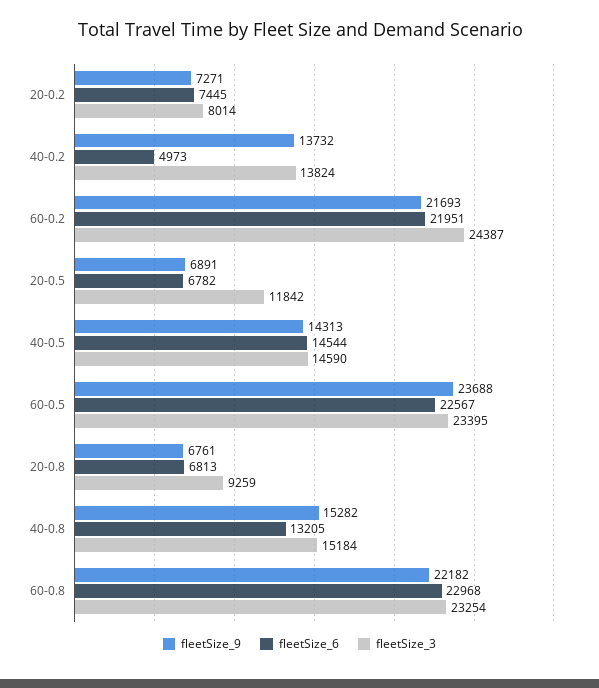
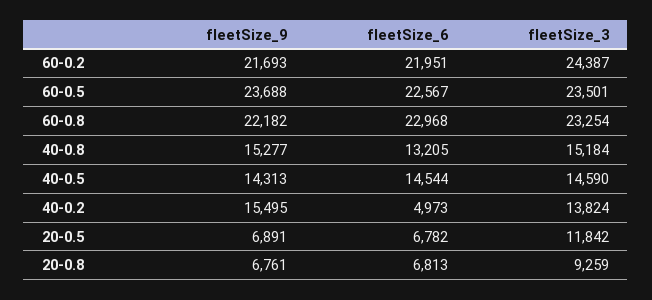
  {
    "fleetSize_9": {
-     "20-0.2": 7271,
-     "40-0.2": 13732,
+     "40-0.2": 15495,
      "60-0.2": 21693,
      "20-0.5": 6891,
      "40-0.5": 14313,
      "60-0.5": 23688,
      "20-0.8": 6761,
-     "40-0.8": 15282,
+     "40-0.8": 15277,
      "60-0.8": 22182
    },
    "fleetSize_6": {
-     "20-0.2": 7445,
      "40-0.2": 4973,
      "60-0.2": 21951,
      "20-0.5": 6782,
      "40-0.5": 14544,
      "60-0.5": 22567,
      "20-0.8": 6813,
      "40-0.8": 13205,
      "60-0.8": 22968
    },
    "fleetSize_3": {
-     "20-0.2": 8014,
      "40-0.2": 13824,
      "60-0.2": 24387,
      "20-0.5": 11842,
      "40-0.5": 14590,
-     "60-0.5": 23395,
+     "60-0.5": 23501,
      "20-0.8": 9259,
      "40-0.8": 15184,
      "60-0.8": 23254
    }
  }

